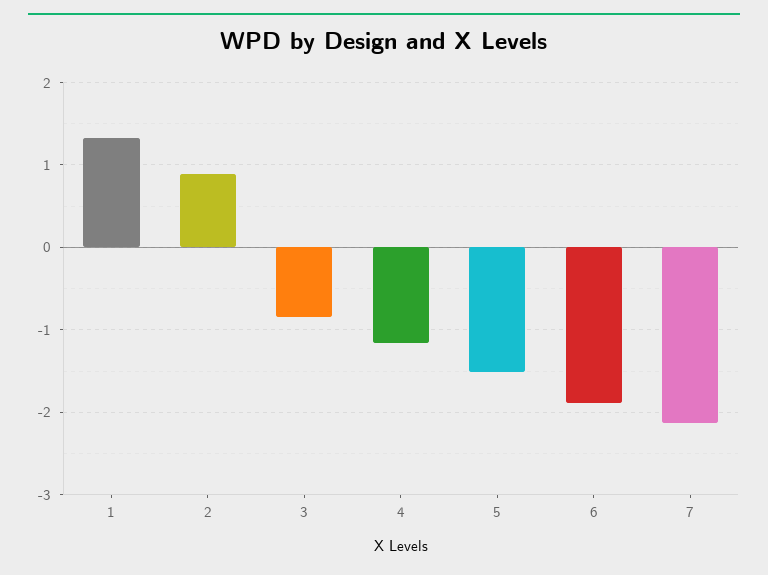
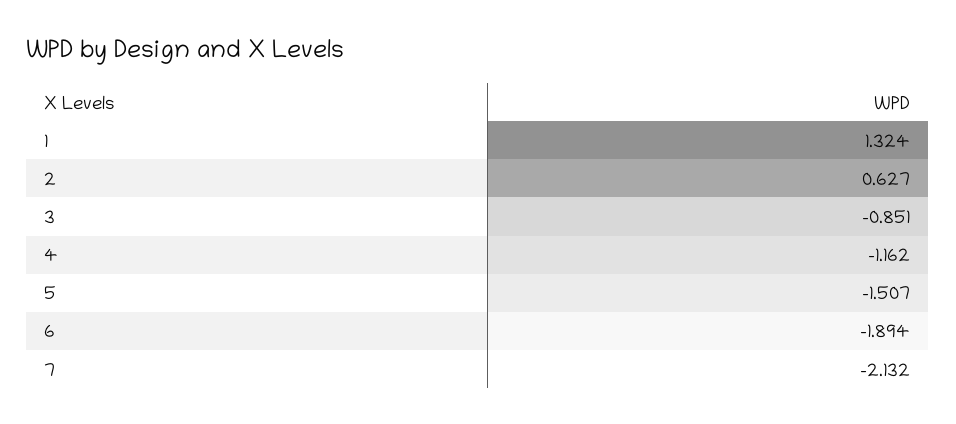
  {
    "1": 1.324,
-   "2": 0.9,
+   "2": 0.627,
    "3": -0.851,
    "4": -1.162,
    "5": -1.507,
    "6": -1.894,
    "7": -2.132
  }

